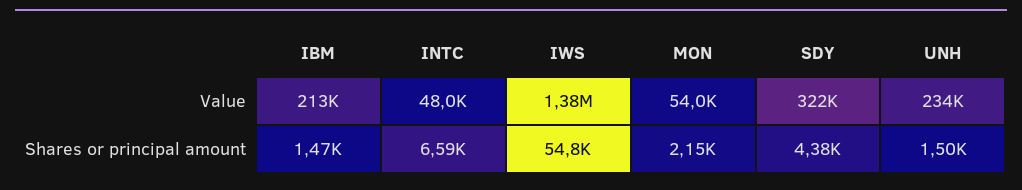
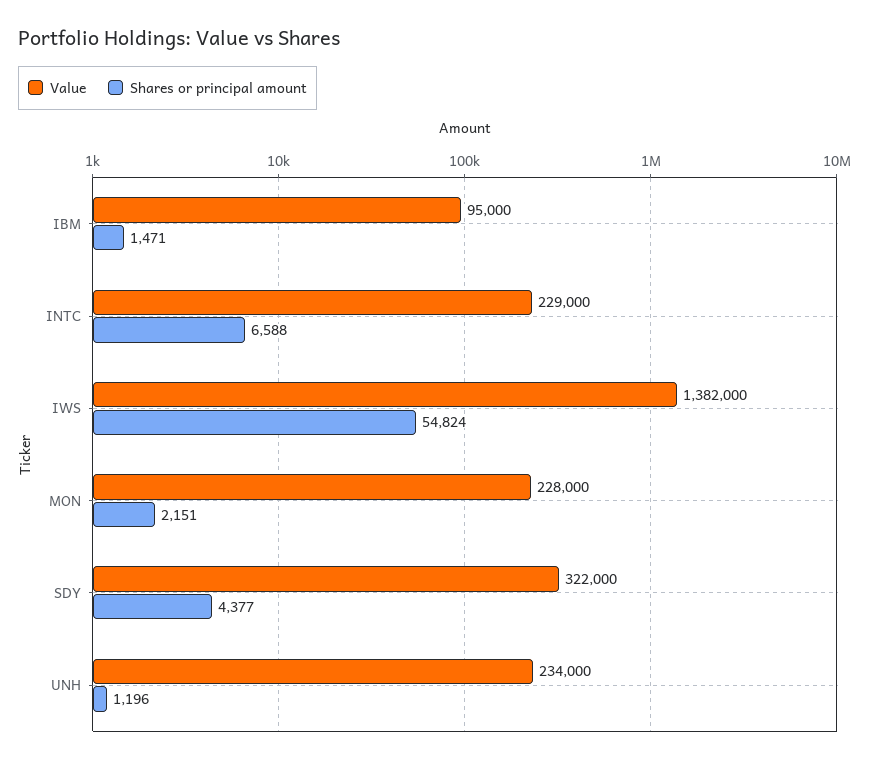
  {
    "Value": {
-     "IBM": 213000,
+     "IBM": 95000,
-     "INTC": 48000,
+     "INTC": 229000,
      "IWS": 1382000,
-     "MON": 54000,
+     "MON": 228000,
      "SDY": 322000,
      "UNH": 234000
    },
    "Shares or principal amount": {
      "IBM": 1471,
      "INTC": 6588,
      "IWS": 54824,
      "MON": 2151,
      "SDY": 4377,
-     "UNH": 1500
+     "UNH": 1196
    }
  }

